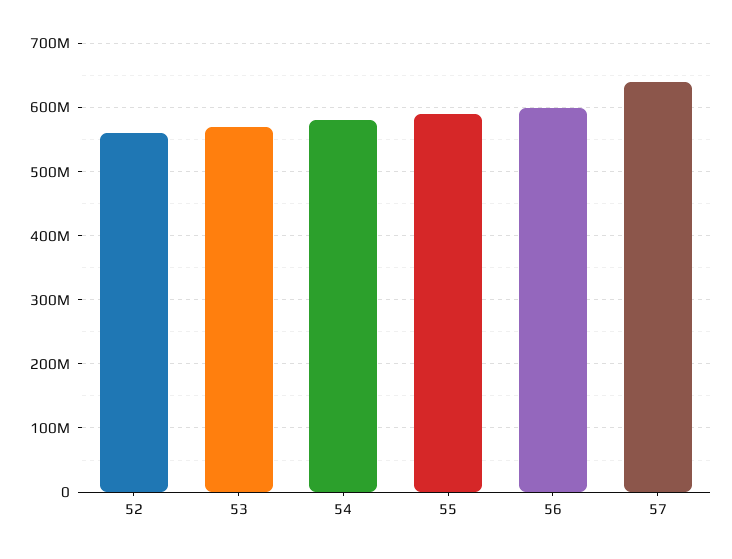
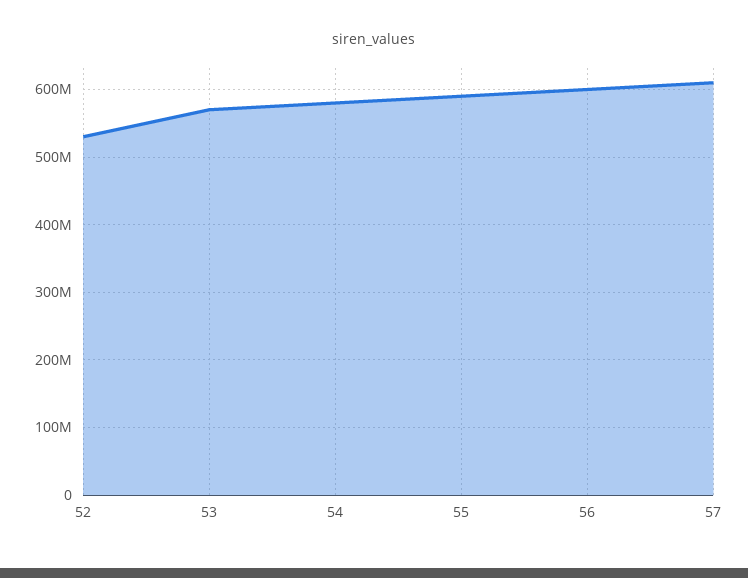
  {
-   "52": 560000000,
+   "52": 530000000,
    "53": 570000000,
    "54": 580000000,
    "55": 590000000,
    "56": 600000000,
-   "57": 640000000
+   "57": 610000000
  }

